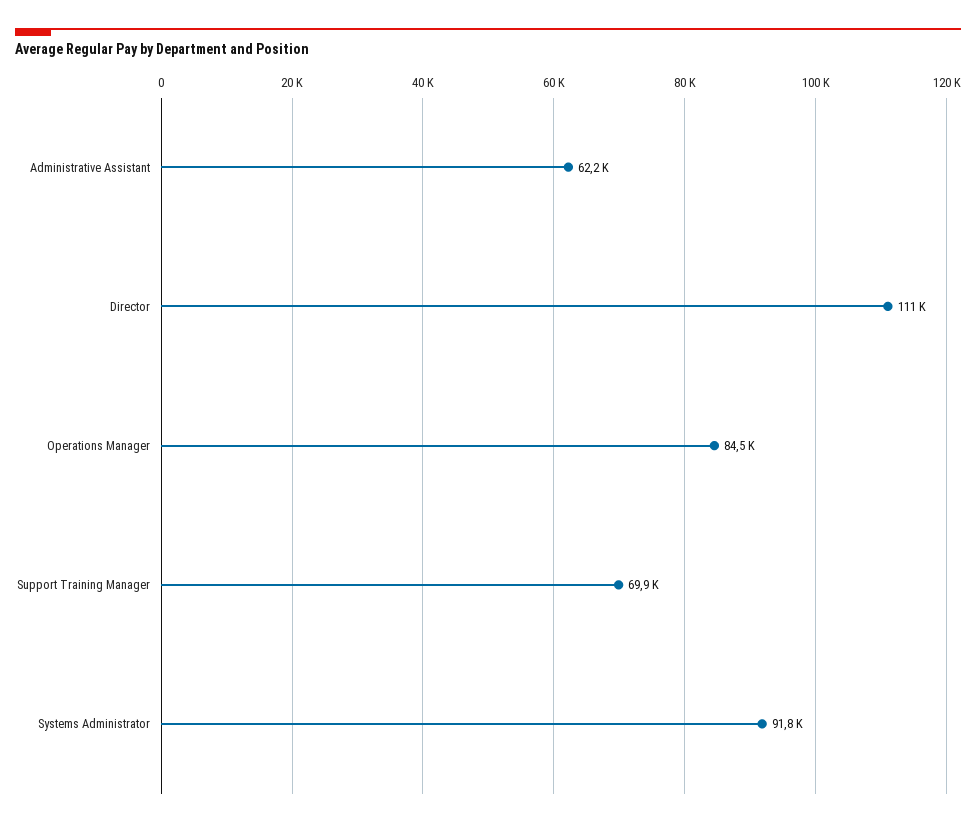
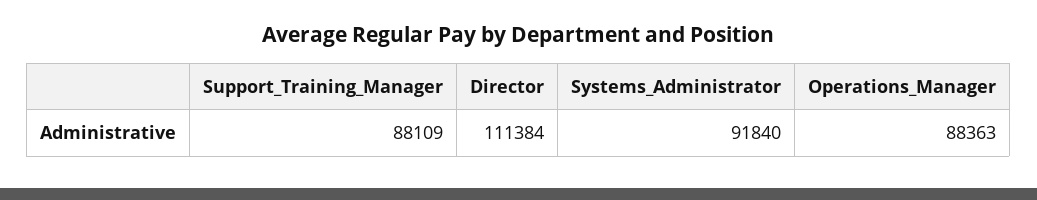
  {
-   "Administrative Assistant": 62200,
    "Director": 111384,
-   "Operations Manager": 84500,
+   "Operations Manager": 88363,
-   "Support Training Manager": 69900,
+   "Support Training Manager": 88109,
    "Systems Administrator": 91840
  }

